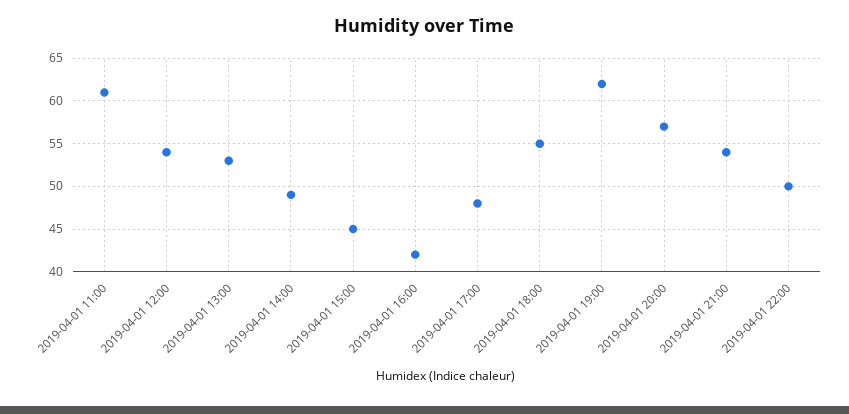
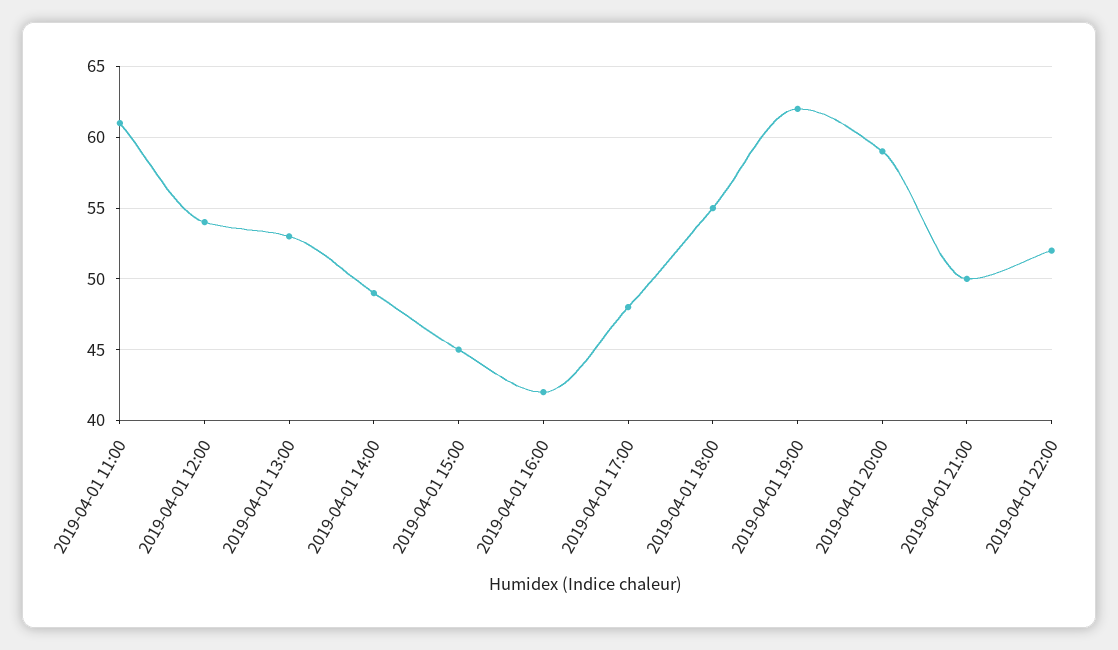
  {
    "2019-04-01 11:00": 61,
    "2019-04-01 12:00": 54,
    "2019-04-01 13:00": 53,
    "2019-04-01 14:00": 49,
    "2019-04-01 15:00": 45,
    "2019-04-01 16:00": 42,
    "2019-04-01 17:00": 48,
    "2019-04-01 18:00": 55,
    "2019-04-01 19:00": 62,
-   "2019-04-01 20:00": 57,
+   "2019-04-01 20:00": 59,
-   "2019-04-01 21:00": 54,
+   "2019-04-01 21:00": 50,
-   "2019-04-01 22:00": 50
+   "2019-04-01 22:00": 52
  }

